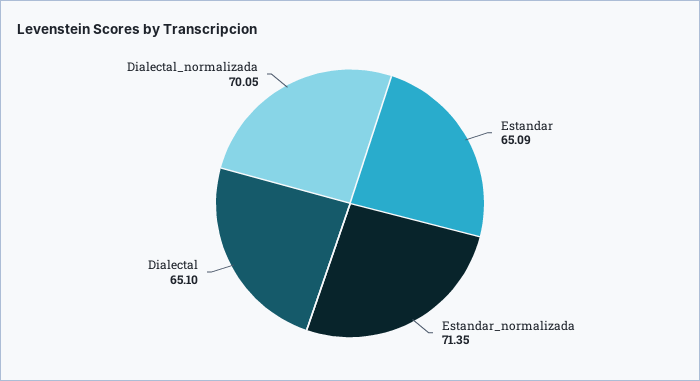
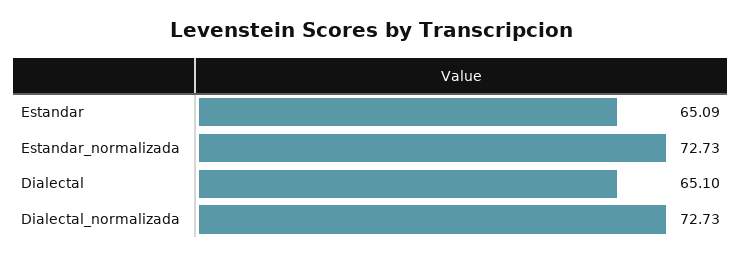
  {
    "Estandar": 65.09,
-   "Estandar_normalizada": 71.35,
+   "Estandar_normalizada": 72.73,
    "Dialectal": 65.1,
-   "Dialectal_normalizada": 70.05
+   "Dialectal_normalizada": 72.73
  }

